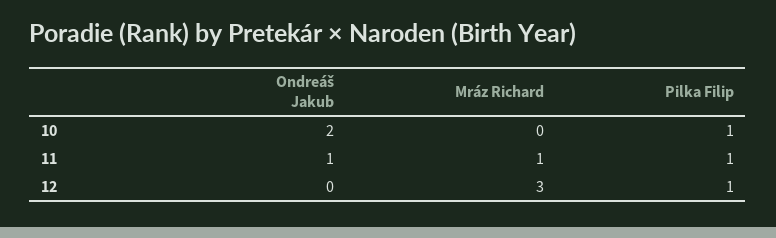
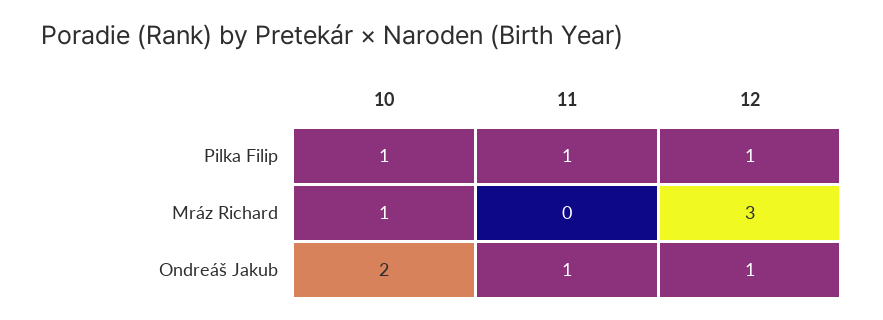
  {
    "Ondreáš Jakub": {
      "10": 2,
      "11": 1,
-     "12": 0
+     "12": 1
    },
    "Mráz Richard": {
-     "10": 0,
+     "10": 1,
-     "11": 1,
+     "11": 0,
      "12": 3
    },
    "Pilka Filip": {
      "10": 1,
      "11": 1,
      "12": 1
    }
  }

